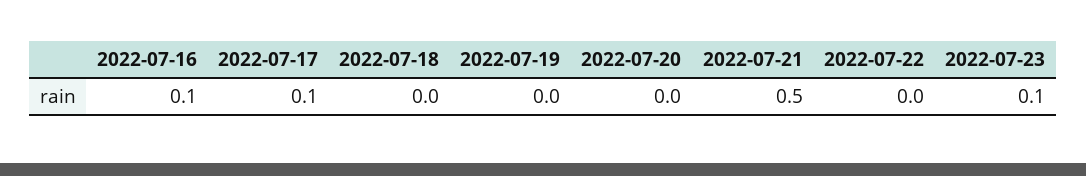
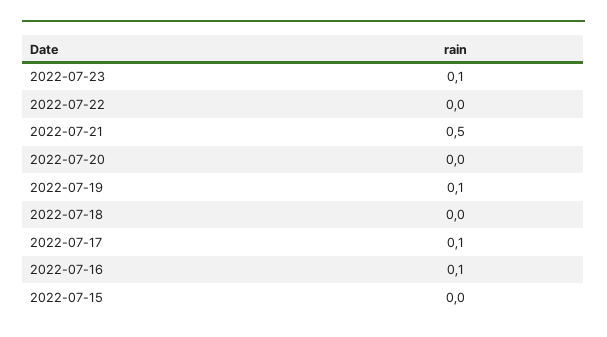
  {
    "2022-07-16": 0.1,
    "2022-07-17": 0.1,
    "2022-07-18": 0,
-   "2022-07-19": 0,
+   "2022-07-19": 0.1,
    "2022-07-20": 0,
    "2022-07-21": 0.5,
    "2022-07-22": 0,
-   "2022-07-23": 0.1
+   "2022-07-23": 0.1,
+   "2022-07-15": 0
  }

